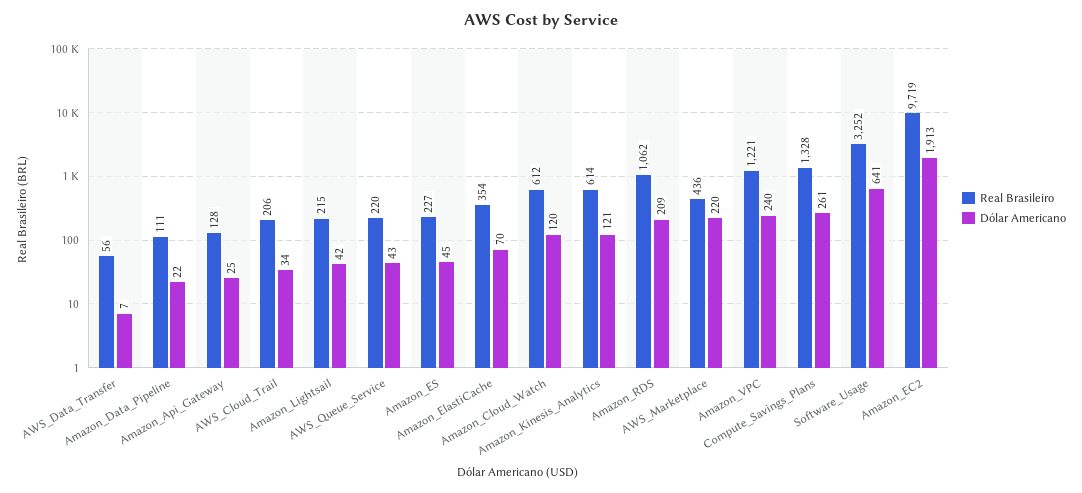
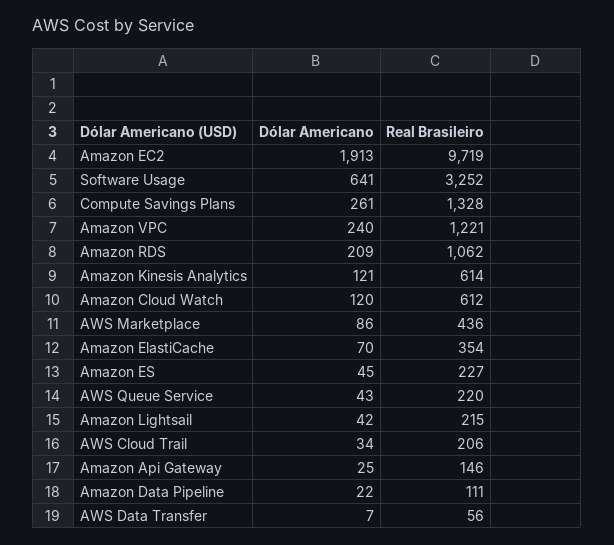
  {
    "Real Brasileiro": {
      "AWS_Data_Transfer": 56,
      "Amazon_Data_Pipeline": 111,
-     "Amazon_Api_Gateway": 128,
+     "Amazon_Api_Gateway": 146,
      "AWS_Cloud_Trail": 206,
      "Amazon_Lightsail": 215,
      "AWS_Queue_Service": 220,
      "Amazon_ES": 227,
      "Amazon_ElastiCache": 354,
      "Amazon_Cloud_Watch": 612,
      "Amazon_Kinesis_Analytics": 614,
      "Amazon_RDS": 1062,
      "AWS_Marketplace": 436,
      "Amazon_VPC": 1221,
      "Compute_Savings_Plans": 1328,
      "Software_Usage": 3252,
      "Amazon_EC2": 9719
    },
    "Dólar Americano": {
      "AWS_Data_Transfer": 7,
      "Amazon_Data_Pipeline": 22,
      "Amazon_Api_Gateway": 25,
      "AWS_Cloud_Trail": 34,
      "Amazon_Lightsail": 42,
      "AWS_Queue_Service": 43,
      "Amazon_ES": 45,
      "Amazon_ElastiCache": 70,
      "Amazon_Cloud_Watch": 120,
      "Amazon_Kinesis_Analytics": 121,
      "Amazon_RDS": 209,
-     "AWS_Marketplace": 220,
+     "AWS_Marketplace": 86,
      "Amazon_VPC": 240,
      "Compute_Savings_Plans": 261,
      "Software_Usage": 641,
      "Amazon_EC2": 1913
    }
  }

